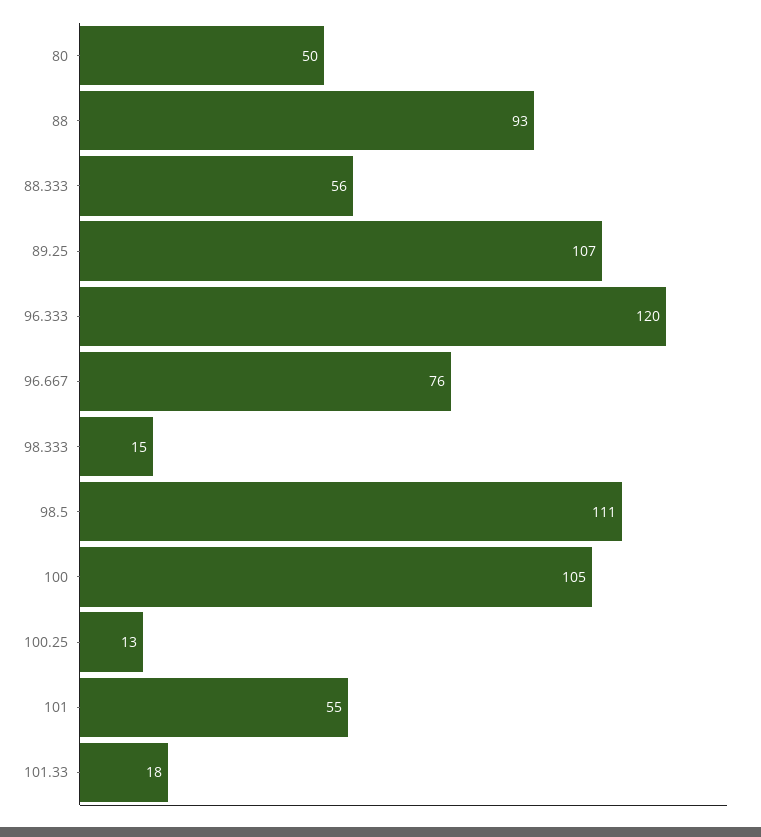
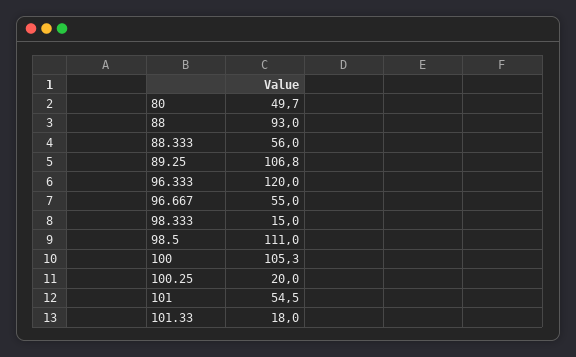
  {
    "80": 49.7,
    "88": 93,
    "88.333": 56,
    "89.25": 106.8,
    "96.333": 120,
-   "96.667": 76,
+   "96.667": 55,
    "98.333": 15,
    "98.5": 111,
    "100": 105.3,
-   "100.25": 13,
+   "100.25": 20,
    "101": 54.5,
    "101.33": 18
  }

